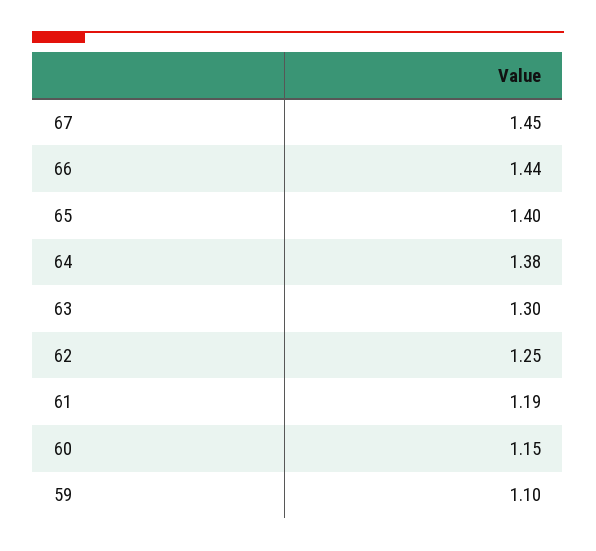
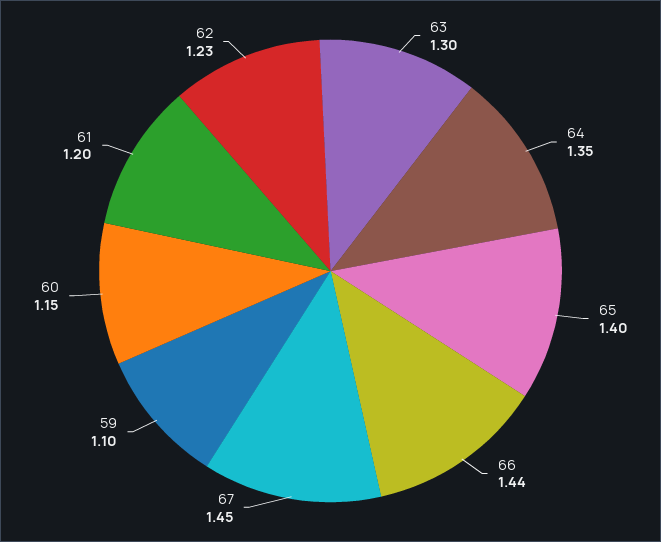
  {
    "67": 1.45,
    "66": 1.44,
    "65": 1.4,
-   "64": 1.38,
+   "64": 1.35,
    "63": 1.3,
-   "62": 1.25,
+   "62": 1.23,
-   "61": 1.19,
+   "61": 1.2,
    "60": 1.15,
    "59": 1.1
  }

